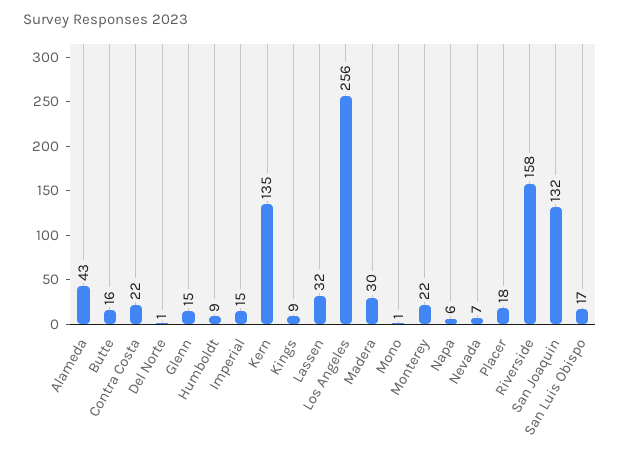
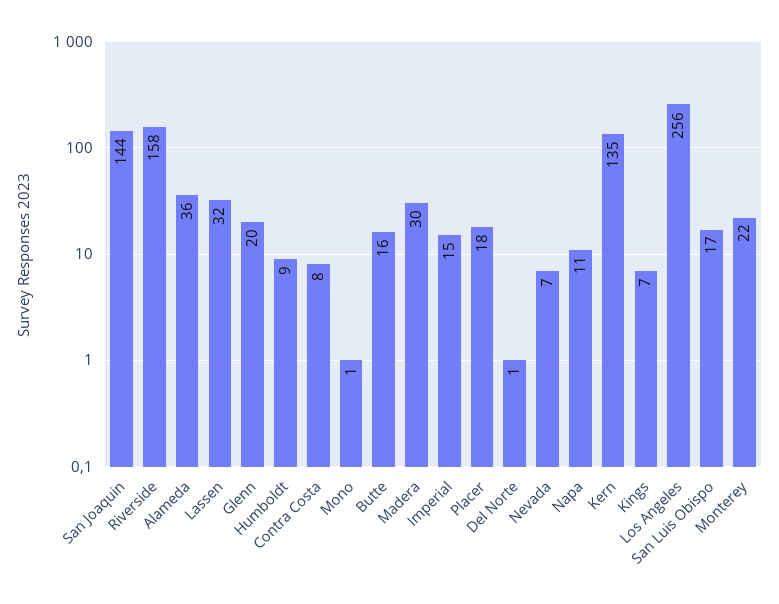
  {
-   "Alameda": 43,
+   "Alameda": 36,
    "Butte": 16,
-   "Contra Costa": 22,
+   "Contra Costa": 8,
    "Del Norte": 1,
-   "Glenn": 15,
+   "Glenn": 20,
    "Humboldt": 9,
    "Imperial": 15,
    "Kern": 135,
-   "Kings": 9,
+   "Kings": 7,
    "Lassen": 32,
    "Los Angeles": 256,
    "Madera": 30,
    "Mono": 1,
    "Monterey": 22,
-   "Napa": 6,
+   "Napa": 11,
    "Nevada": 7,
    "Placer": 18,
    "Riverside": 158,
-   "San Joaquin": 132,
+   "San Joaquin": 144,
    "San Luis Obispo": 17
  }

